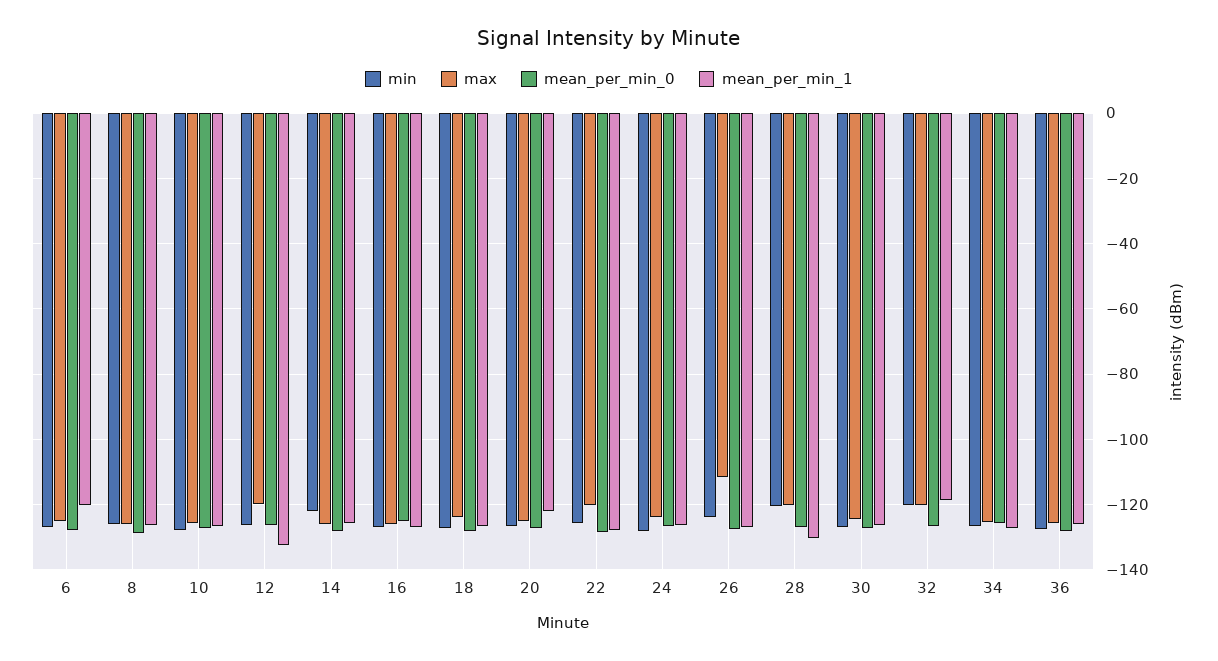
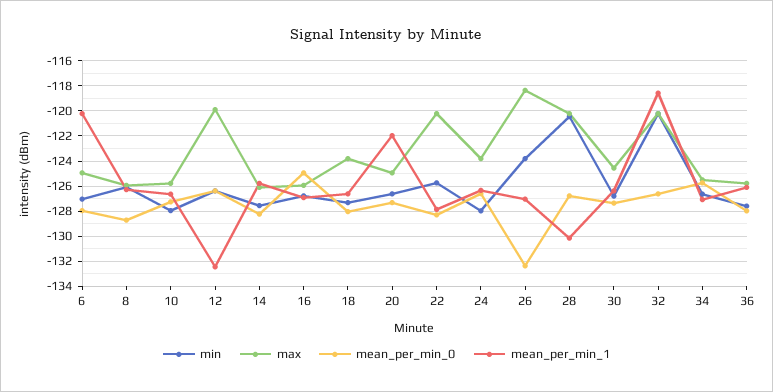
  {
    "min": {
      "6": -127,
      "8": -126,
      "10": -128,
      "12": -126.5,
-     "14": -122,
+     "14": -127.5,
      "16": -127,
      "18": -127.5,
      "20": -126.5,
      "22": -125.5,
      "24": -128,
      "26": -124,
      "28": -120.5,
      "30": -127,
      "32": -120,
      "34": -126.5,
      "36": -127.5
    },
    "max": {
      "6": -125,
      "8": -126,
      "10": -126,
      "12": -120,
      "14": -126,
      "16": -126,
      "18": -124,
      "20": -125,
      "22": -120,
      "24": -124,
-     "26": -112,
+     "26": -118.5,
      "28": -120,
      "30": -124.5,
      "32": -120,
      "34": -125.5,
      "36": -126
    },
    "mean_per_min_0": {
      "6": -128,
      "8": -128.5,
      "10": -127.5,
      "12": -126.5,
      "14": -128,
      "16": -125,
      "18": -128,
      "20": -127.5,
      "22": -128.5,
      "24": -126.5,
-     "26": -128,
+     "26": -132.5,
      "28": -127,
      "30": -127.5,
      "32": -126.5,
      "34": -125.5,
      "36": -128
    },
    "mean_per_min_1": {
      "6": -120,
      "8": -126.5,
      "10": -126.5,
      "12": -132.5,
      "14": -126,
      "16": -127,
      "18": -126.5,
      "20": -122,
      "22": -128,
      "24": -126.5,
      "26": -127,
      "28": -130,
      "30": -126.5,
      "32": -118.5,
      "34": -127,
      "36": -126
    }
  }

